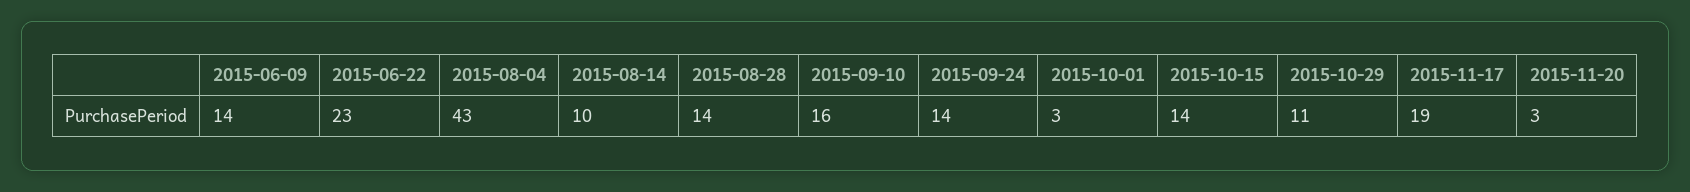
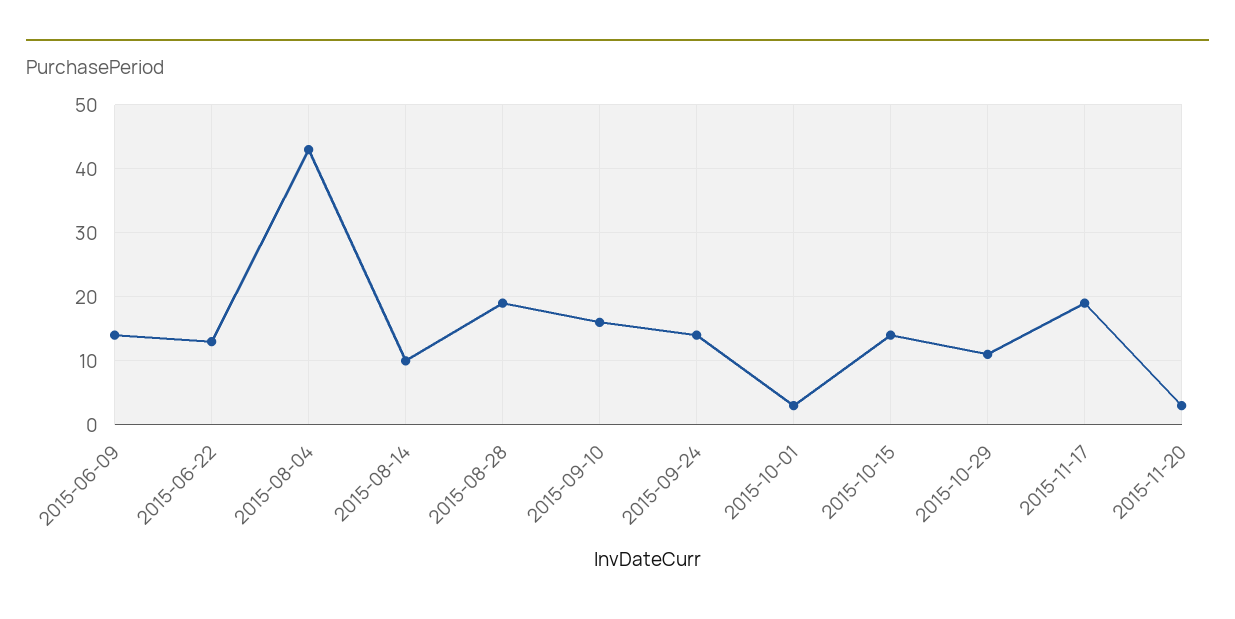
  {
    "2015-06-09": 14,
-   "2015-06-22": 23,
+   "2015-06-22": 13,
    "2015-08-04": 43,
    "2015-08-14": 10,
-   "2015-08-28": 14,
+   "2015-08-28": 19,
    "2015-09-10": 16,
    "2015-09-24": 14,
    "2015-10-01": 3,
    "2015-10-15": 14,
    "2015-10-29": 11,
    "2015-11-17": 19,
    "2015-11-20": 3
  }

